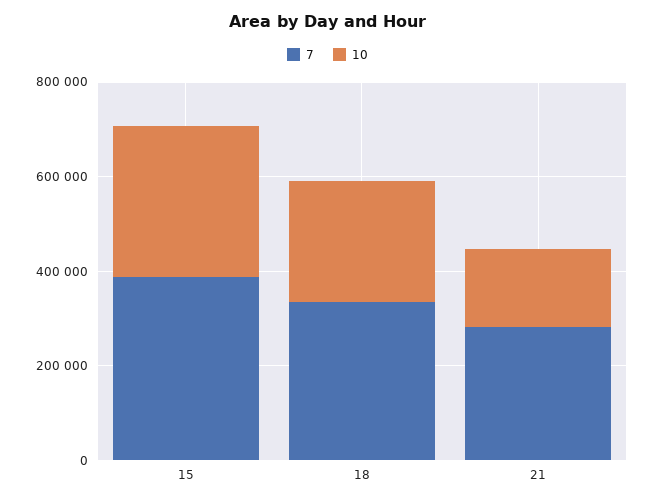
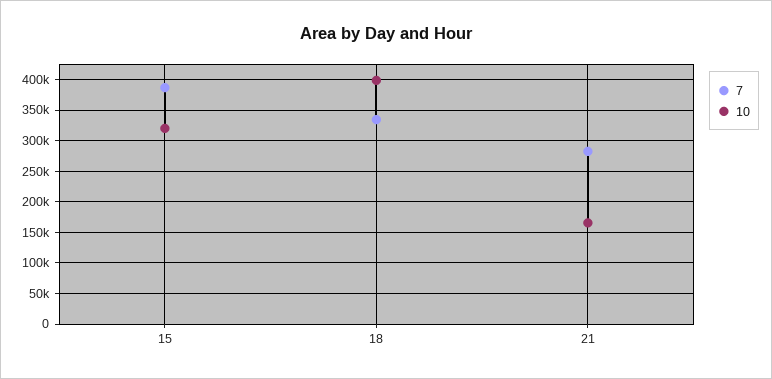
  {
    "7": {
      "15": 390000,
      "18": 330000,
      "21": 280000
    },
    "10": {
      "15": 320000,
-     "18": 250000,
+     "18": 400000,
      "21": 170000
    }
  }

